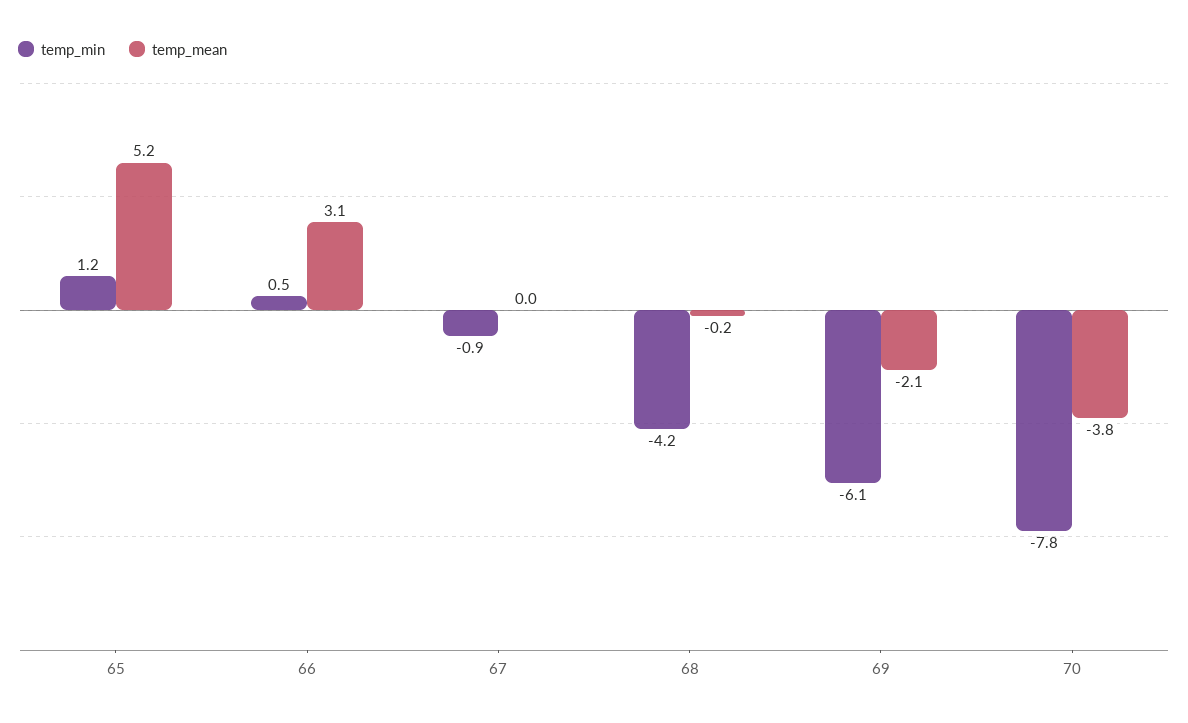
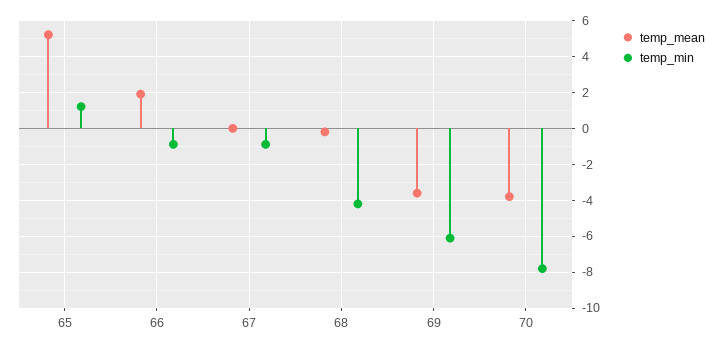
  {
    "temp_min": {
      "65": 1.2,
-     "66": 0.5,
+     "66": -1,
      "67": -0.9,
      "68": -4.2,
      "69": -6.1,
      "70": -7.8
    },
    "temp_mean": {
      "65": 5.2,
-     "66": 3.1,
+     "66": 2,
      "67": 0,
      "68": -0.2,
-     "69": -2.1,
+     "69": -3.5,
      "70": -3.8
    }
  }

